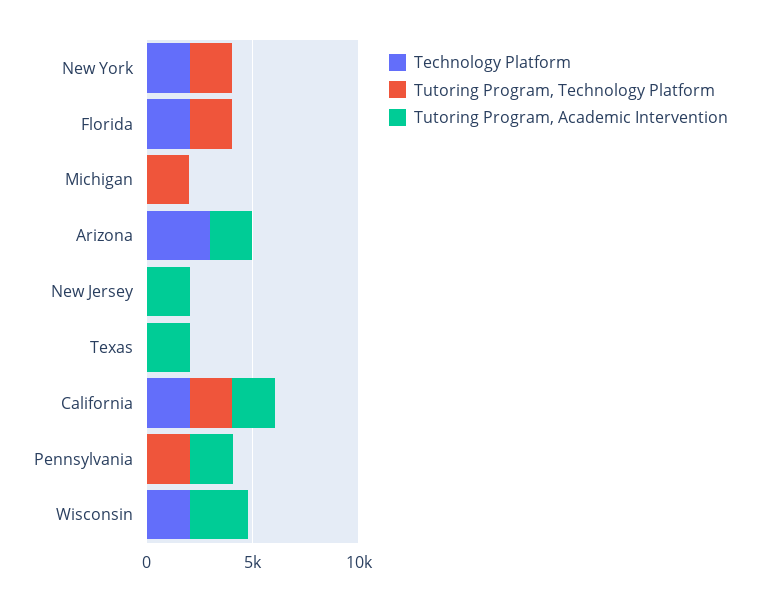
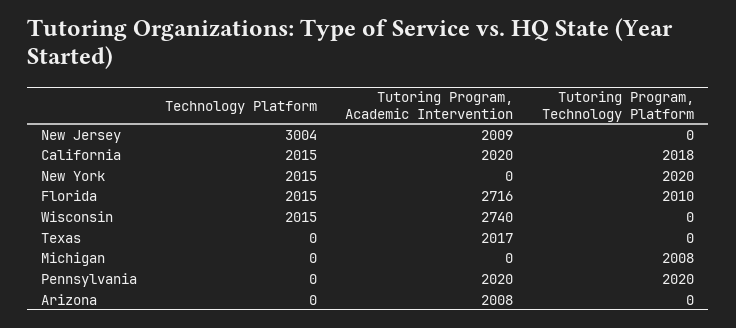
  {
    "Technology Platform": {
      "New York": 2015,
      "Florida": 2015,
      "Michigan": 0,
-     "Arizona": 3000,
+     "Arizona": 0,
-     "New Jersey": 0,
+     "New Jersey": 3004,
      "Texas": 0,
      "California": 2015,
      "Pennsylvania": 0,
      "Wisconsin": 2015
    },
    "Tutoring Program, Technology Platform": {
      "New York": 2020,
      "Florida": 2010,
      "Michigan": 2008,
      "Arizona": 0,
      "New Jersey": 0,
      "Texas": 0,
      "California": 2018,
      "Pennsylvania": 2020,
      "Wisconsin": 0
    },
    "Tutoring Program, Academic Intervention": {
      "New York": 0,
-     "Florida": 0,
+     "Florida": 2716,
      "Michigan": 0,
      "Arizona": 2008,
      "New Jersey": 2009,
      "Texas": 2017,
      "California": 2020,
      "Pennsylvania": 2020,
      "Wisconsin": 2740
    }
  }

